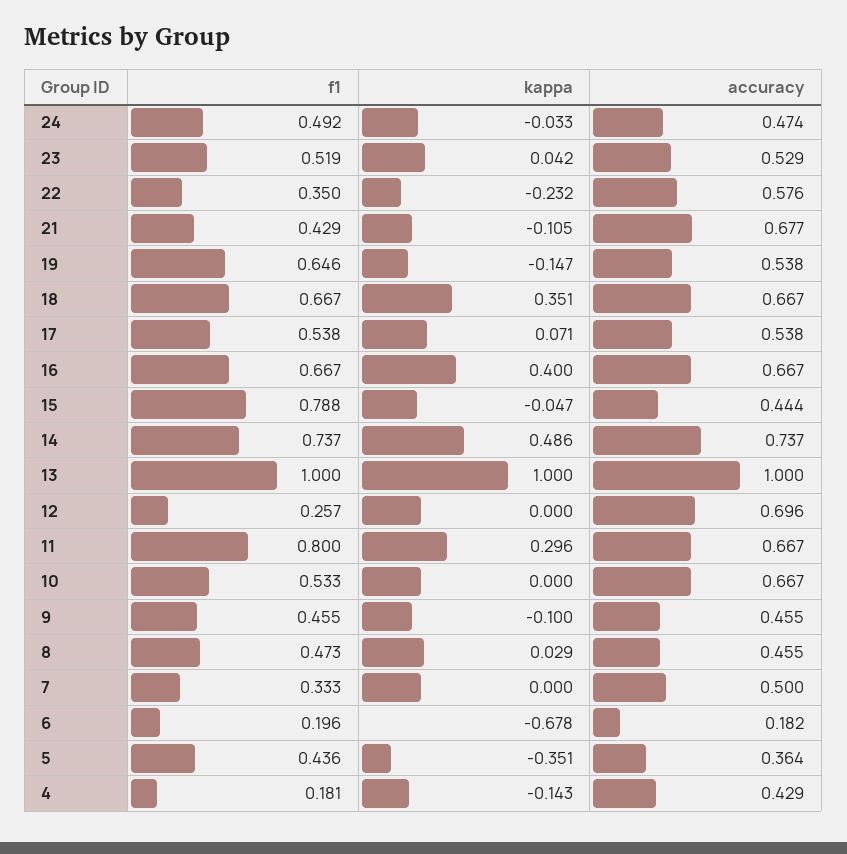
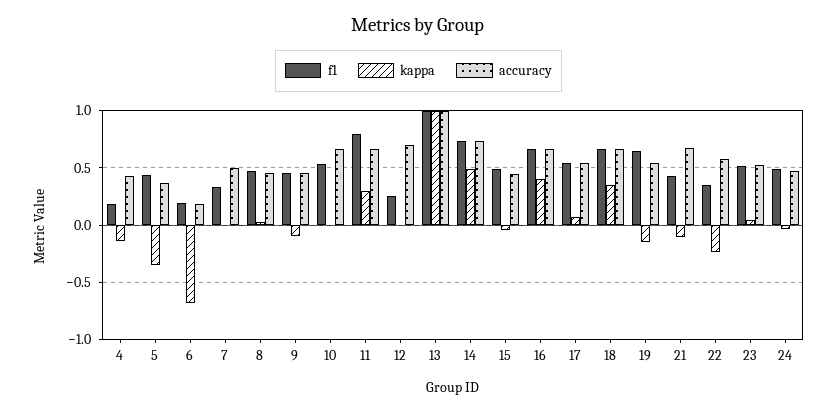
  {
    "f1": {
      "24": 0.492,
      "23": 0.519,
      "22": 0.35,
      "21": 0.429,
      "19": 0.646,
      "18": 0.667,
      "17": 0.538,
      "16": 0.667,
-     "15": 0.788,
+     "15": 0.5,
      "14": 0.737,
      "13": 1,
      "12": 0.257,
      "11": 0.8,
      "10": 0.533,
      "9": 0.455,
      "8": 0.473,
      "7": 0.333,
      "6": 0.196,
      "5": 0.436,
      "4": 0.181
    },
    "kappa": {
      "24": -0.033,
      "23": 0.042,
      "22": -0.232,
      "21": -0.105,
      "19": -0.147,
      "18": 0.351,
      "17": 0.071,
      "16": 0.4,
      "15": -0.047,
      "14": 0.486,
      "13": 1,
      "12": 0,
      "11": 0.296,
      "10": 0,
      "9": -0.1,
      "8": 0.029,
      "7": 0,
      "6": -0.678,
      "5": -0.351,
      "4": -0.143
    },
    "accuracy": {
      "24": 0.474,
      "23": 0.529,
      "22": 0.576,
      "21": 0.677,
      "19": 0.538,
      "18": 0.667,
      "17": 0.538,
      "16": 0.667,
      "15": 0.444,
      "14": 0.737,
      "13": 1,
      "12": 0.696,
      "11": 0.667,
      "10": 0.667,
      "9": 0.455,
      "8": 0.455,
      "7": 0.5,
      "6": 0.182,
      "5": 0.364,
      "4": 0.429
    }
  }

